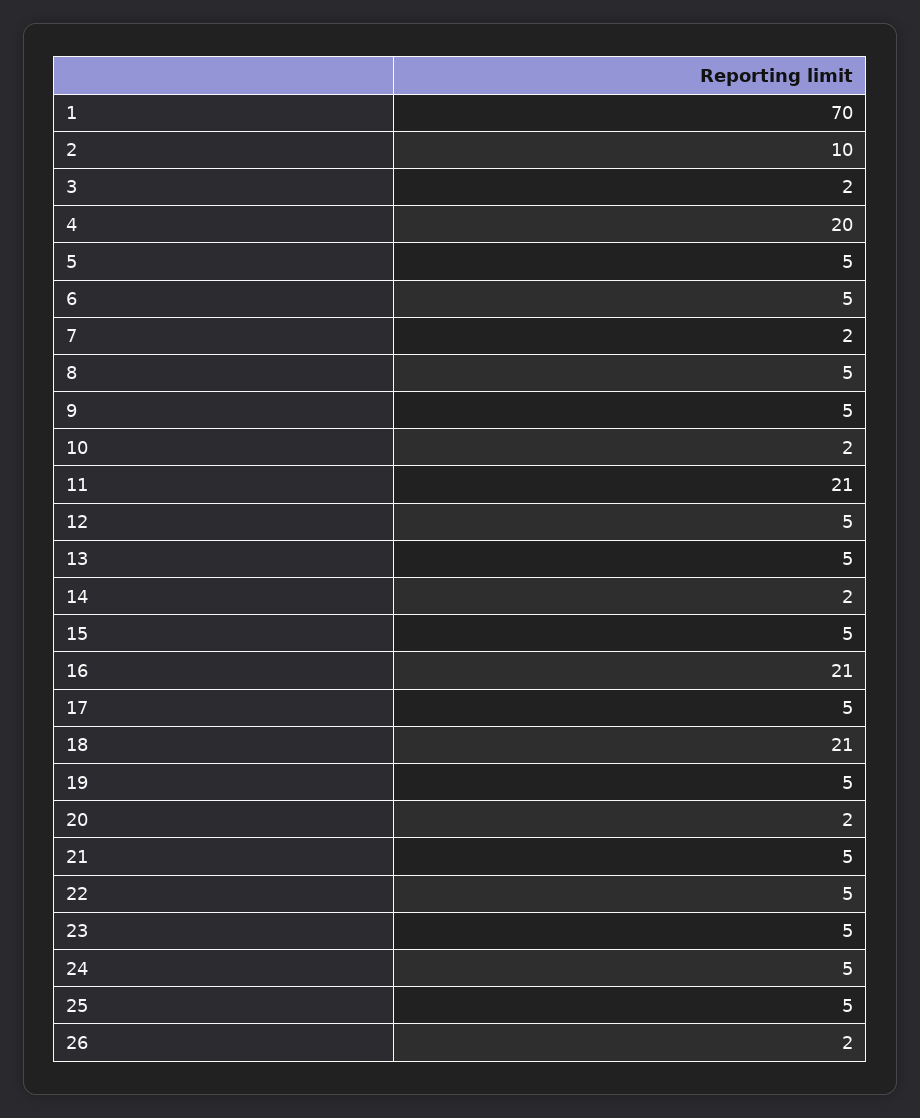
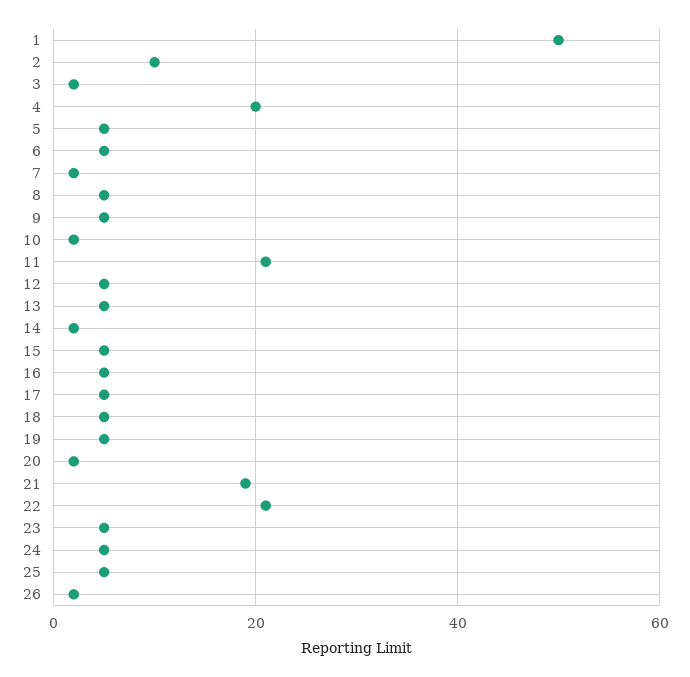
  {
-   "1": 70,
+   "1": 50,
    "2": 10,
    "3": 2,
    "4": 20,
    "5": 5,
    "6": 5,
    "7": 2,
    "8": 5,
    "9": 5,
    "10": 2,
    "11": 21,
    "12": 5,
    "13": 5,
    "14": 2,
    "15": 5,
-   "16": 21,
+   "16": 5,
    "17": 5,
-   "18": 21,
+   "18": 5,
    "19": 5,
    "20": 2,
-   "21": 5,
+   "21": 20,
-   "22": 5,
+   "22": 20,
    "23": 5,
    "24": 5,
    "25": 5,
    "26": 2
  }

